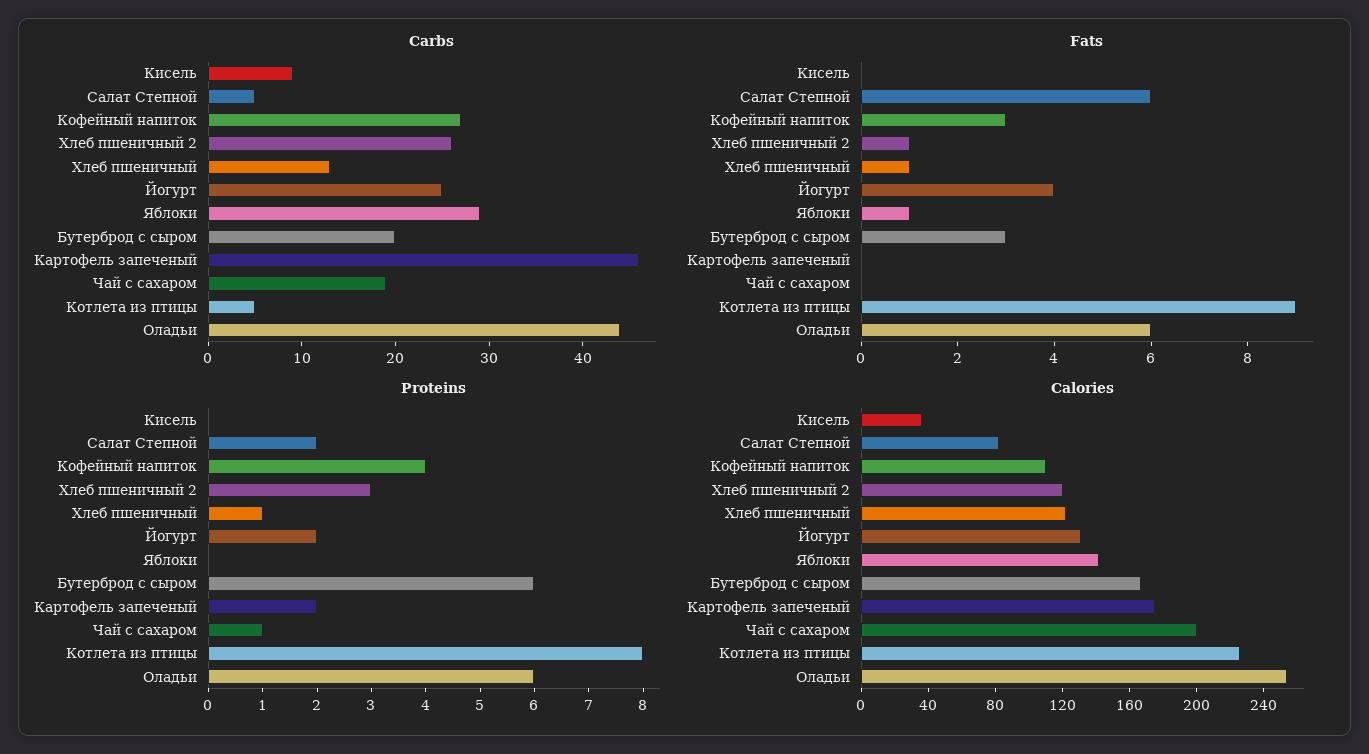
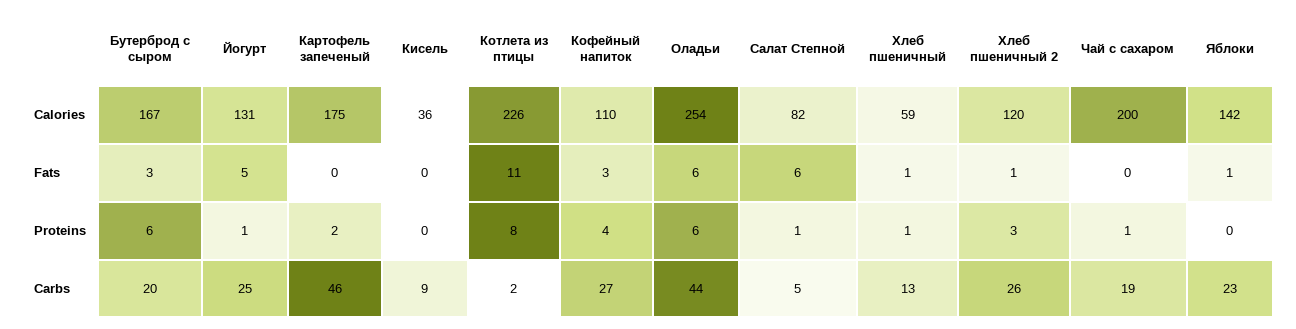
  {
    "Carbs": {
      "Кисель": 9,
      "Салат Степной": 5,
      "Кофейный напиток": 27,
      "Хлеб пшеничный 2": 26,
      "Хлеб пшеничный": 13,
      "Йогурт": 25,
-     "Яблоки": 29,
+     "Яблоки": 23,
      "Бутерброд с сыром": 20,
      "Картофель запеченый": 46,
      "Чай с сахаром": 19,
-     "Котлета из птицы": 5,
+     "Котлета из птицы": 2,
      "Оладьи": 44
    },
    "Fats": {
      "Кисель": 0,
      "Салат Степной": 6,
      "Кофейный напиток": 3,
      "Хлеб пшеничный 2": 1,
      "Хлеб пшеничный": 1,
-     "Йогурт": 4,
+     "Йогурт": 5,
      "Яблоки": 1,
      "Бутерброд с сыром": 3,
      "Картофель запеченый": 0,
      "Чай с сахаром": 0,
-     "Котлета из птицы": 9,
+     "Котлета из птицы": 11,
      "Оладьи": 6
    },
    "Proteins": {
      "Кисель": 0,
-     "Салат Степной": 2,
+     "Салат Степной": 1,
      "Кофейный напиток": 4,
      "Хлеб пшеничный 2": 3,
      "Хлеб пшеничный": 1,
-     "Йогурт": 2,
+     "Йогурт": 1,
      "Яблоки": 0,
      "Бутерброд с сыром": 6,
      "Картофель запеченый": 2,
      "Чай с сахаром": 1,
      "Котлета из птицы": 8,
      "Оладьи": 6
    },
    "Calories": {
      "Кисель": 36,
      "Салат Степной": 82,
      "Кофейный напиток": 110,
      "Хлеб пшеничный 2": 120,
-     "Хлеб пшеничный": 120,
+     "Хлеб пшеничный": 59,
      "Йогурт": 131,
      "Яблоки": 142,
      "Бутерброд с сыром": 167,
      "Картофель запеченый": 175,
      "Чай с сахаром": 200,
      "Котлета из птицы": 226,
      "Оладьи": 254
    }
  }

